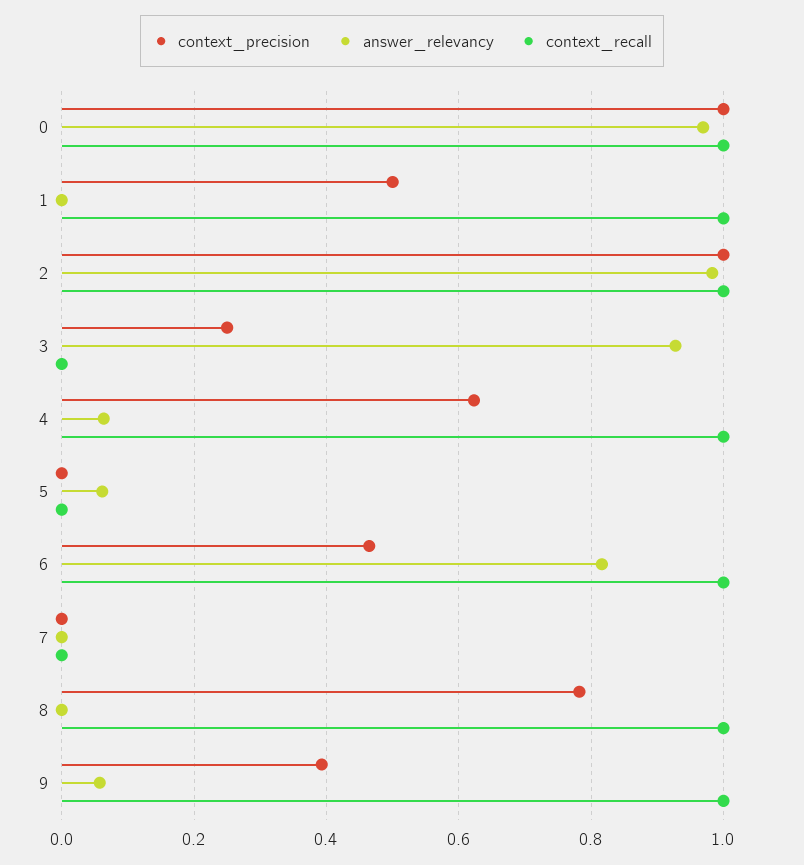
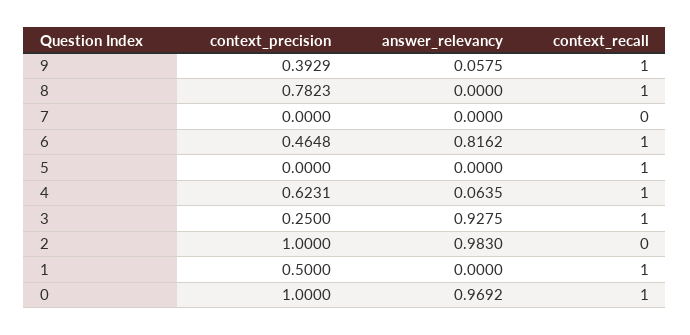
  {
    "context_precision": {
      "0": 1,
      "1": 0.5,
      "2": 1,
      "3": 0.25,
      "4": 0.6231,
      "5": 0,
      "6": 0.4648,
      "7": 0,
      "8": 0.7823,
      "9": 0.3929
    },
    "answer_relevancy": {
      "0": 0.9692,
      "1": 0,
      "2": 0.983,
      "3": 0.9275,
      "4": 0.0635,
-     "5": 0.06,
+     "5": 0,
      "6": 0.8162,
      "7": 0,
      "8": 0,
      "9": 0.0575
    },
    "context_recall": {
      "0": 1,
      "1": 1,
-     "2": 1,
+     "2": 0,
-     "3": 0,
+     "3": 1,
      "4": 1,
-     "5": 0,
+     "5": 1,
      "6": 1,
      "7": 0,
      "8": 1,
      "9": 1
    }
  }

